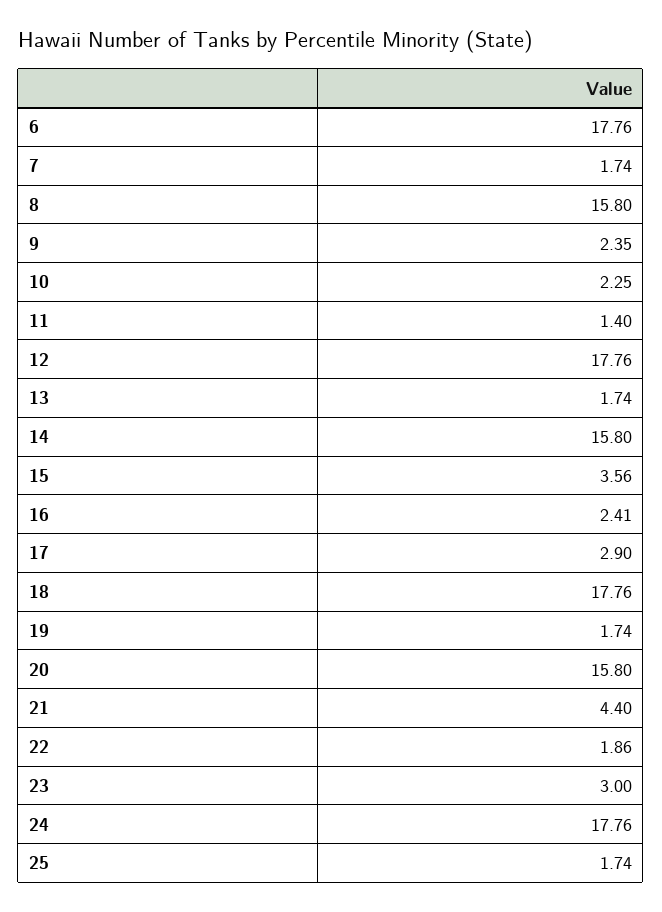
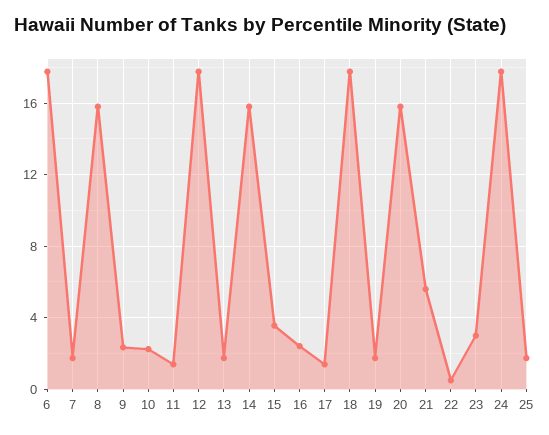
  {
    "6": 17.76,
    "7": 1.74,
    "8": 15.8,
    "9": 2.35,
    "10": 2.25,
    "11": 1.4,
    "12": 17.76,
    "13": 1.74,
    "14": 15.8,
    "15": 3.56,
    "16": 2.41,
-   "17": 2.9,
+   "17": 1.5,
    "18": 17.76,
    "19": 1.74,
    "20": 15.8,
-   "21": 4.4,
+   "21": 5.5,
-   "22": 1.86,
+   "22": 0.5,
    "23": 3,
    "24": 17.76,
    "25": 1.74
  }

